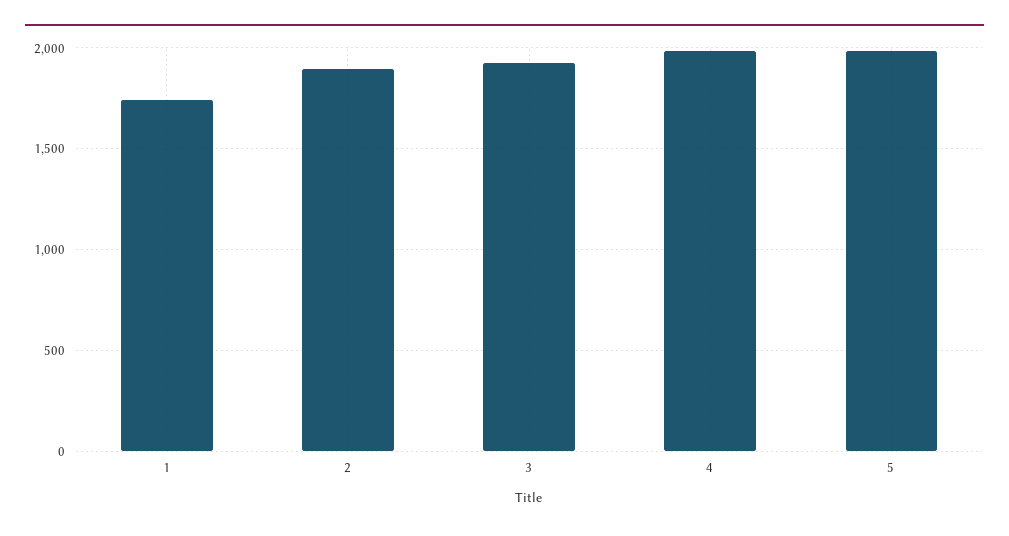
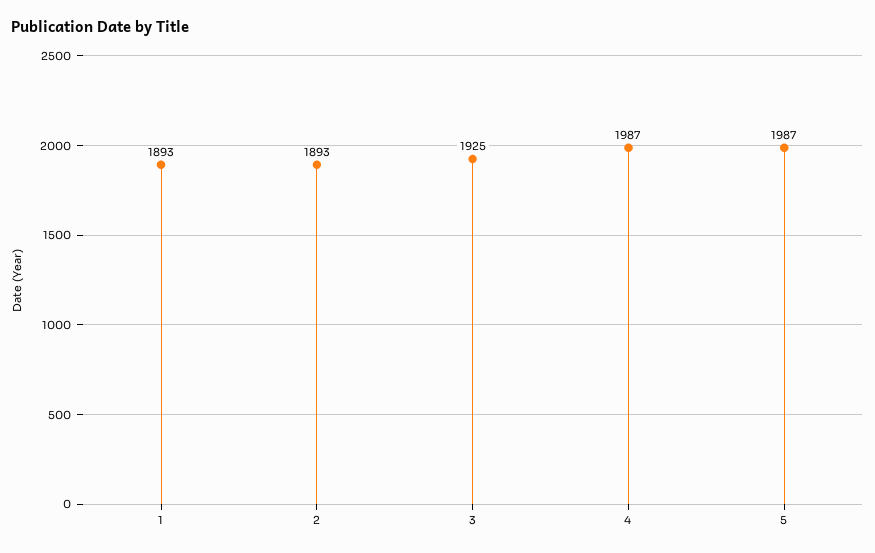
  {
-   "1": 1750,
+   "1": 1893,
    "2": 1893,
    "3": 1925,
    "4": 1987,
    "5": 1987
  }

